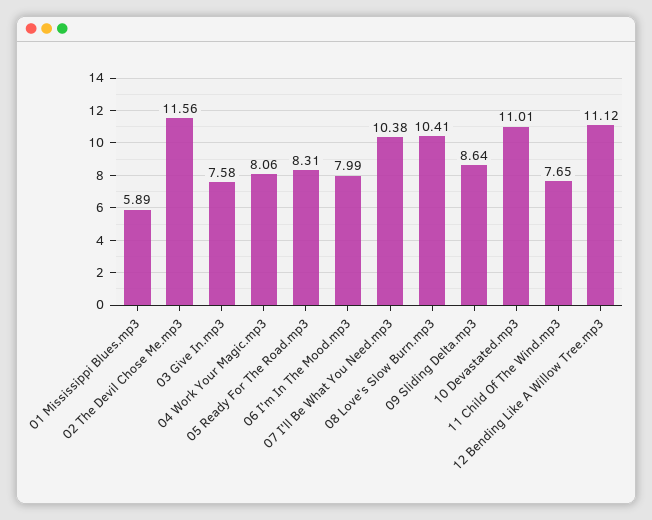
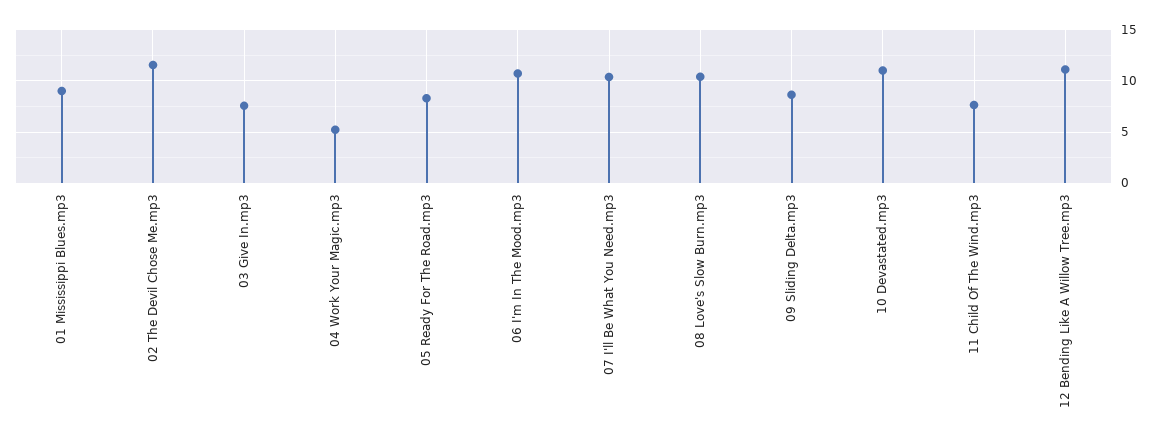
  {
-   "01 Mississippi Blues.mp3": 5.89,
+   "01 Mississippi Blues.mp3": 9,
    "02 The Devil Chose Me.mp3": 11.56,
    "03 Give In.mp3": 7.58,
-   "04 Work Your Magic.mp3": 8.06,
+   "04 Work Your Magic.mp3": 5,
    "05 Ready For The Road.mp3": 8.31,
-   "06 I'm In The Mood.mp3": 7.99,
+   "06 I'm In The Mood.mp3": 11,
    "07 I'll Be What You Need.mp3": 10.38,
    "08 Love's Slow Burn.mp3": 10.41,
    "09 Sliding Delta.mp3": 8.64,
    "10 Devastated.mp3": 11.01,
    "11 Child Of The Wind.mp3": 7.65,
    "12 Bending Like A Willow Tree.mp3": 11.12
  }

